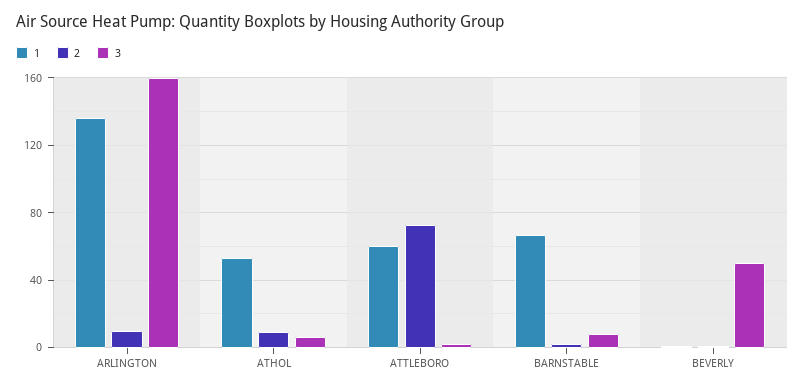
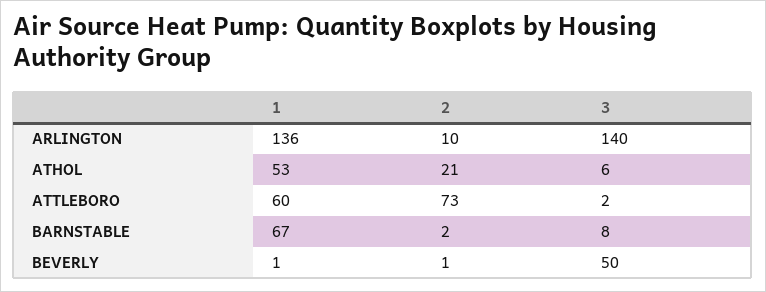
  {
    "1": {
      "ARLINGTON": 136,
      "ATHOL": 53,
      "ATTLEBORO": 60,
      "BARNSTABLE": 67,
      "BEVERLY": 1
    },
    "2": {
      "ARLINGTON": 10,
-     "ATHOL": 10,
+     "ATHOL": 21,
      "ATTLEBORO": 73,
      "BARNSTABLE": 2,
      "BEVERLY": 1
    },
    "3": {
-     "ARLINGTON": 160,
+     "ARLINGTON": 140,
      "ATHOL": 6,
      "ATTLEBORO": 2,
      "BARNSTABLE": 8,
      "BEVERLY": 50
    }
  }

